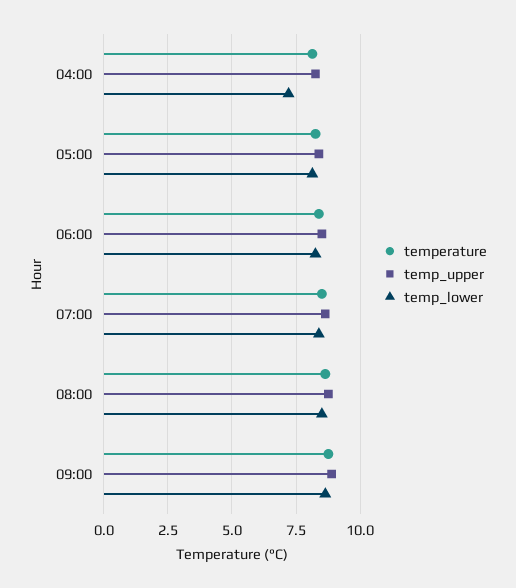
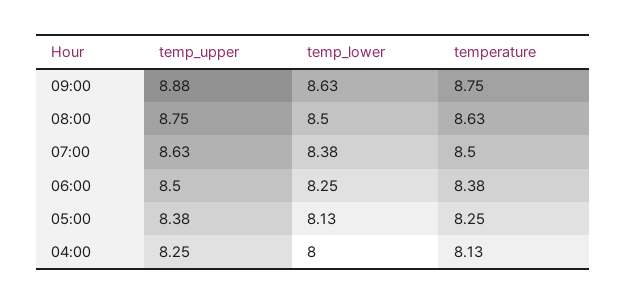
  {
    "temperature": {
      "04:00": 8.13,
      "05:00": 8.25,
      "06:00": 8.38,
      "07:00": 8.5,
      "08:00": 8.63,
      "09:00": 8.75
    },
    "temp_upper": {
      "04:00": 8.25,
      "05:00": 8.38,
      "06:00": 8.5,
      "07:00": 8.63,
      "08:00": 8.75,
      "09:00": 8.88
    },
    "temp_lower": {
-     "04:00": 7.25,
+     "04:00": 8,
      "05:00": 8.13,
      "06:00": 8.25,
      "07:00": 8.38,
      "08:00": 8.5,
      "09:00": 8.63
    }
  }

